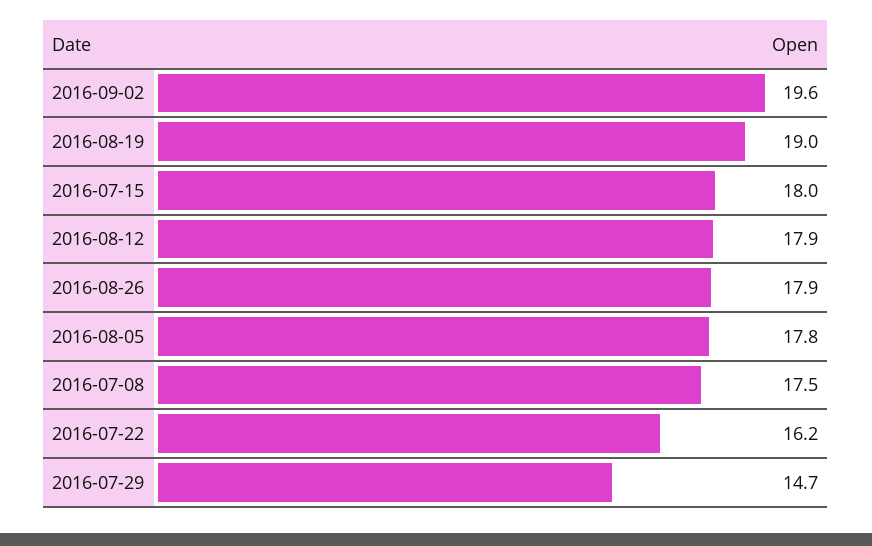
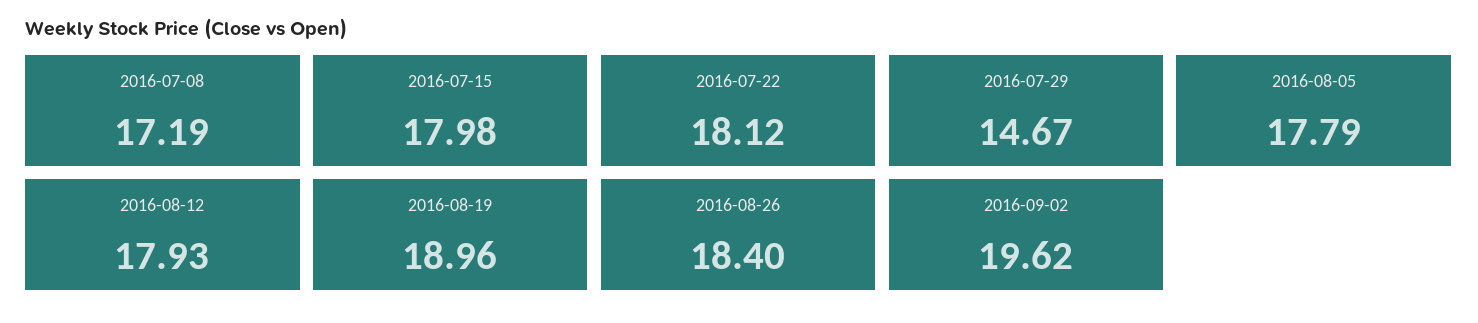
  {
    "2016-09-02": 19.62,
    "2016-08-19": 18.96,
    "2016-07-15": 17.98,
    "2016-08-12": 17.93,
-   "2016-08-26": 17.9,
+   "2016-08-26": 18.4,
    "2016-08-05": 17.79,
-   "2016-07-08": 17.5,
+   "2016-07-08": 17.19,
-   "2016-07-22": 16.2,
+   "2016-07-22": 18.12,
    "2016-07-29": 14.67
  }

